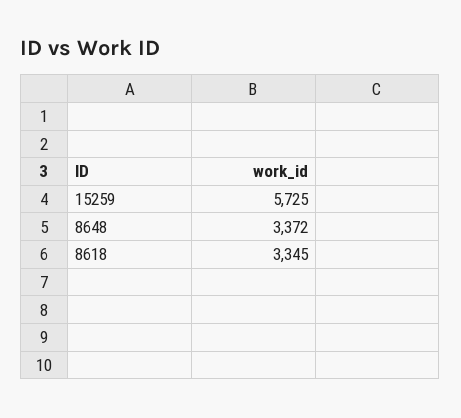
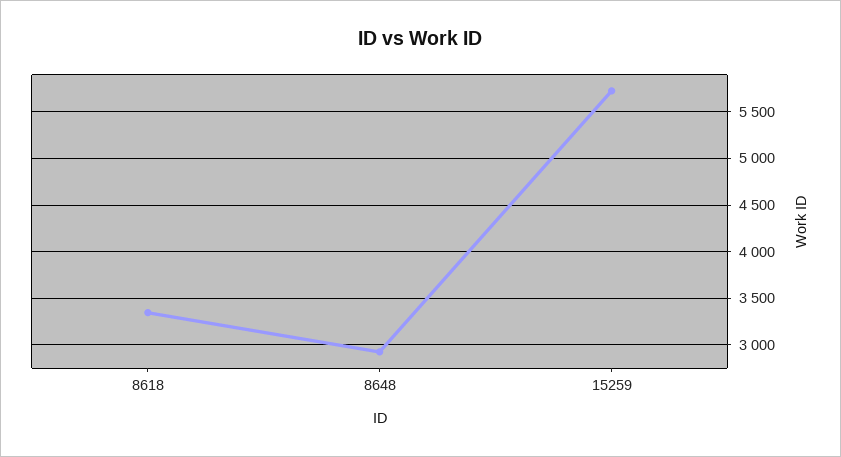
  {
    "15259": 5725,
-   "8648": 3372,
+   "8648": 2900,
    "8618": 3345
  }

